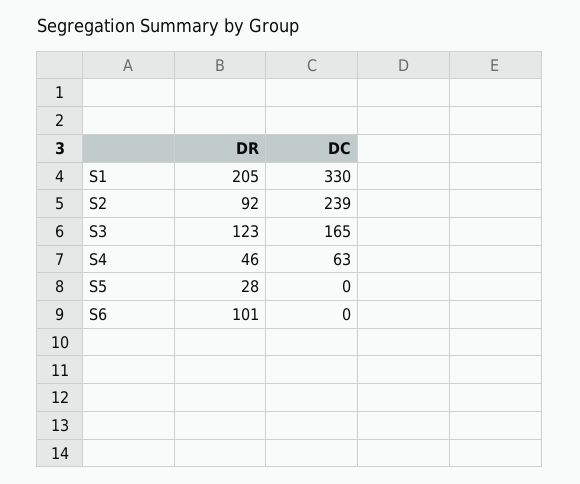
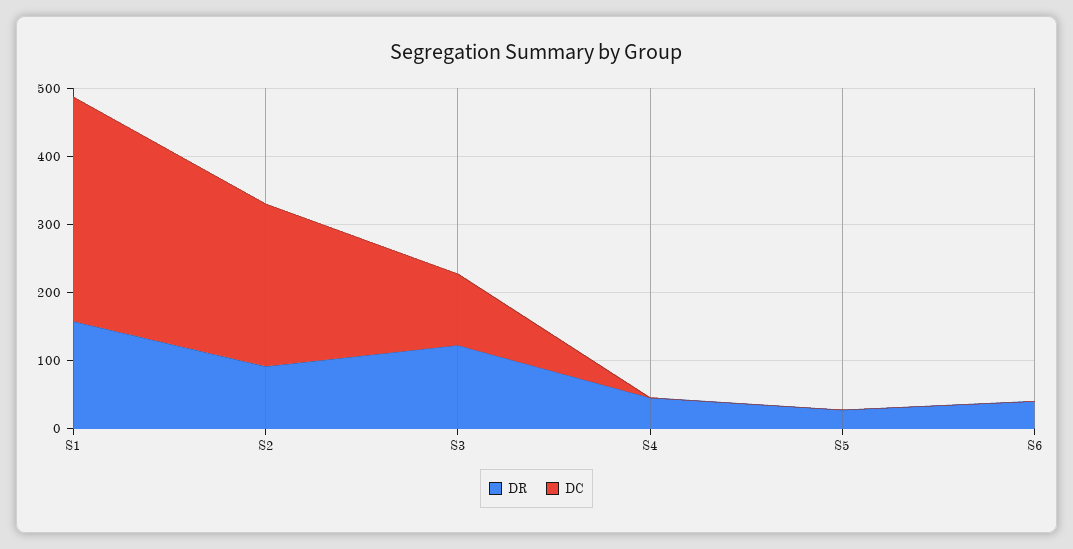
  {
    "DR": {
-     "S1": 205,
+     "S1": 160,
      "S2": 92,
      "S3": 123,
      "S4": 46,
      "S5": 28,
-     "S6": 101
+     "S6": 40
    },
    "DC": {
      "S1": 330,
      "S2": 239,
-     "S3": 165,
+     "S3": 100,
-     "S4": 63,
+     "S4": 0,
      "S5": 0,
      "S6": 0
    }
  }

